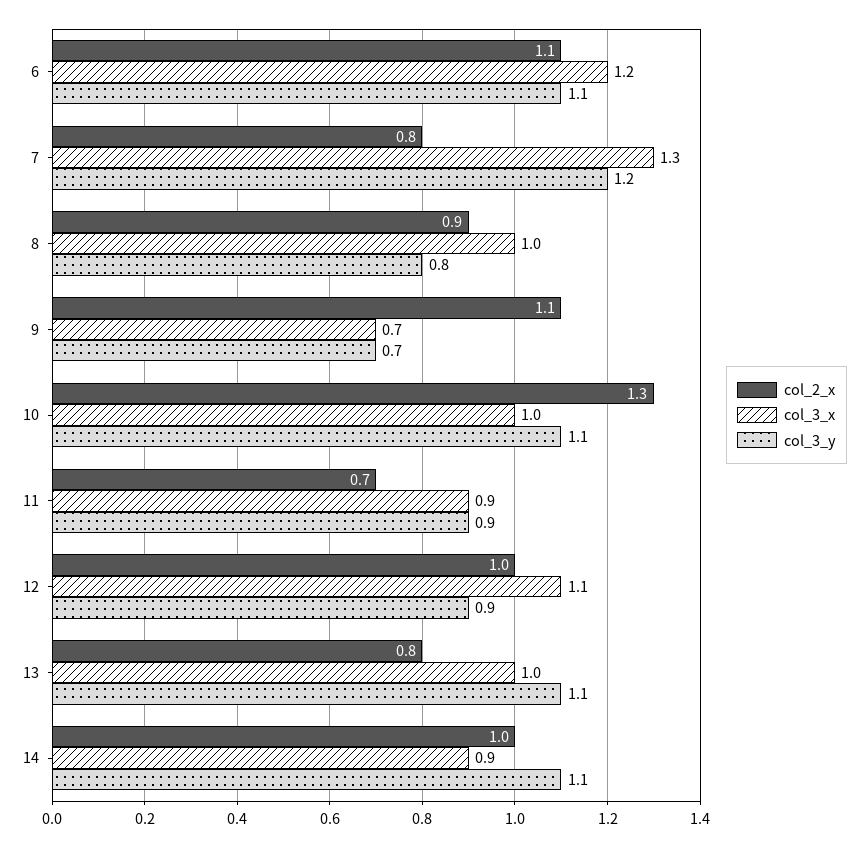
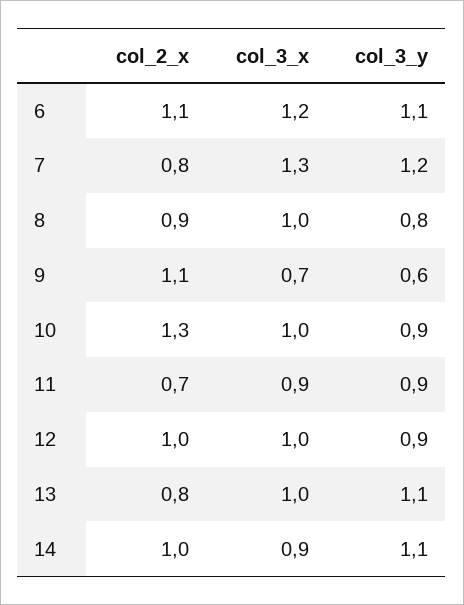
  {
    "col_2_x": {
      "6": 1.1,
      "7": 0.8,
      "8": 0.9,
      "9": 1.1,
      "10": 1.3,
      "11": 0.7,
      "12": 1,
      "13": 0.8,
      "14": 1
    },
    "col_3_x": {
      "6": 1.2,
      "7": 1.3,
      "8": 1,
      "9": 0.7,
      "10": 1,
      "11": 0.9,
-     "12": 1.1,
+     "12": 1,
      "13": 1,
      "14": 0.9
    },
    "col_3_y": {
      "6": 1.1,
      "7": 1.2,
      "8": 0.8,
-     "9": 0.7,
+     "9": 0.6,
-     "10": 1.1,
+     "10": 0.9,
      "11": 0.9,
      "12": 0.9,
      "13": 1.1,
      "14": 1.1
    }
  }

